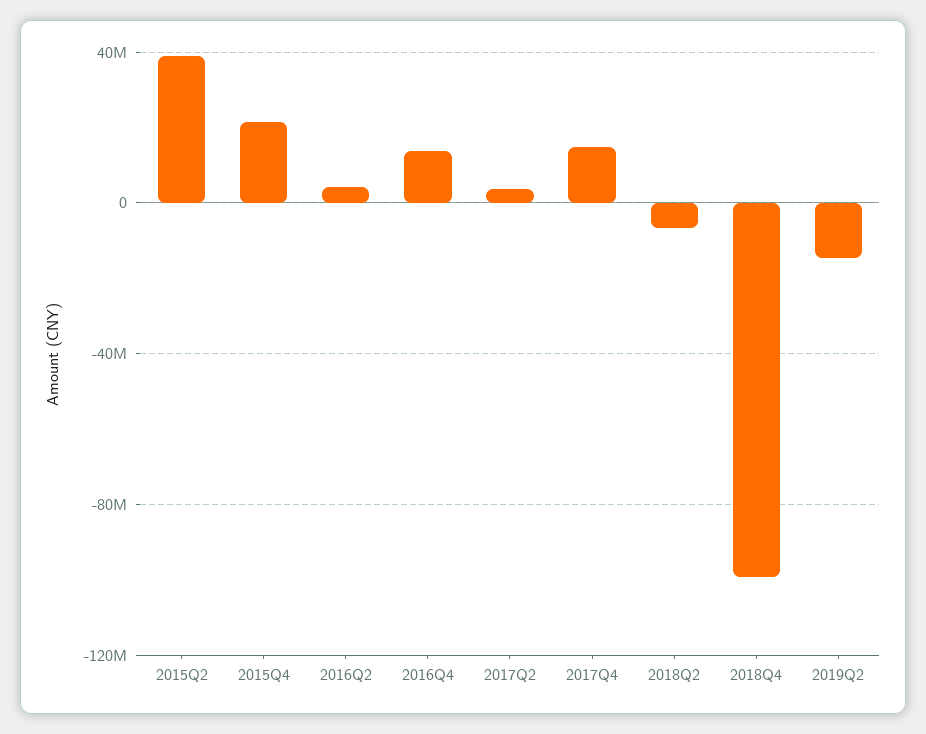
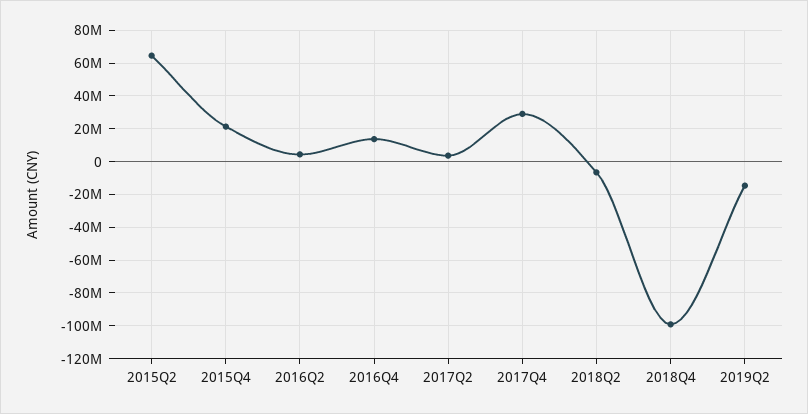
  {
-   "2015Q2": 40000000,
+   "2015Q2": 65000000,
    "2015Q4": 20000000,
    "2016Q2": 5000000,
    "2016Q4": 15000000,
    "2017Q2": 5000000,
-   "2017Q4": 15000000,
+   "2017Q4": 30000000,
    "2018Q2": -5000000,
    "2018Q4": -100000000,
    "2019Q2": -15000000
  }

